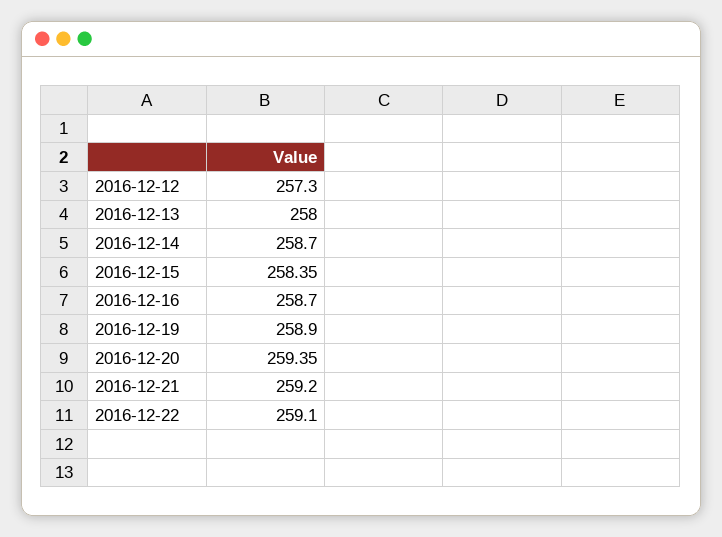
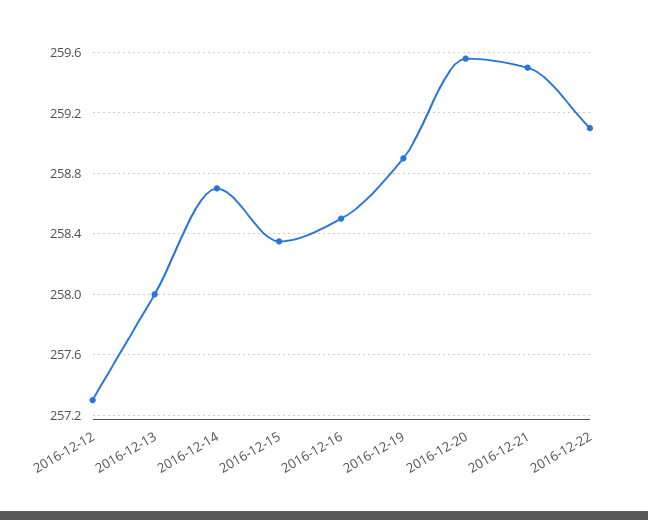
  {
    "2016-12-12": 257.3,
    "2016-12-13": 258,
    "2016-12-14": 258.7,
    "2016-12-15": 258.35,
-   "2016-12-16": 258.7,
+   "2016-12-16": 258.5,
    "2016-12-19": 258.9,
-   "2016-12-20": 259.35,
+   "2016-12-20": 259.55,
-   "2016-12-21": 259.2,
+   "2016-12-21": 259.5,
    "2016-12-22": 259.1
  }

